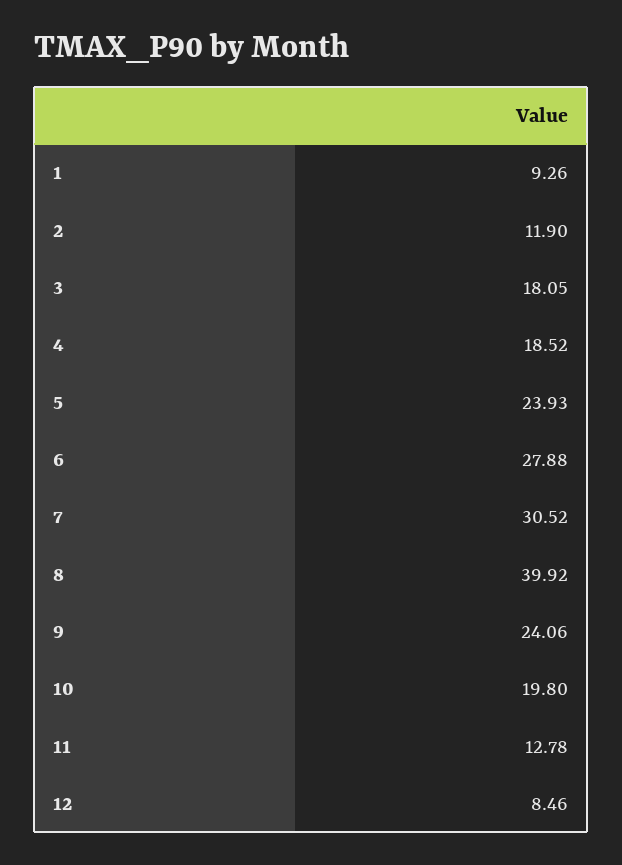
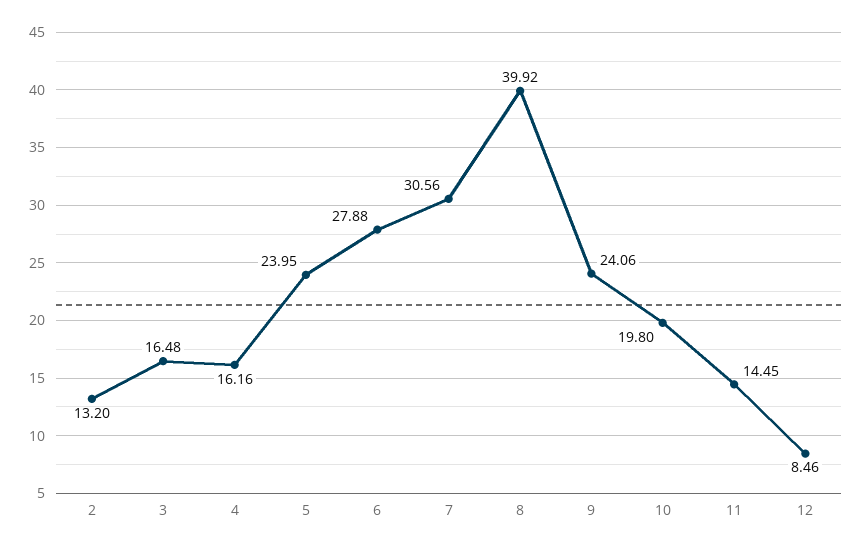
  {
-   "1": 9.26,
-   "2": 11.9,
+   "2": 13.2,
-   "3": 18.05,
+   "3": 16.48,
-   "4": 18.52,
+   "4": 16.16,
-   "5": 23.93,
+   "5": 23.95,
    "6": 27.88,
-   "7": 30.52,
+   "7": 30.56,
    "8": 39.92,
    "9": 24.06,
    "10": 19.8,
-   "11": 12.78,
+   "11": 14.45,
    "12": 8.46
  }

